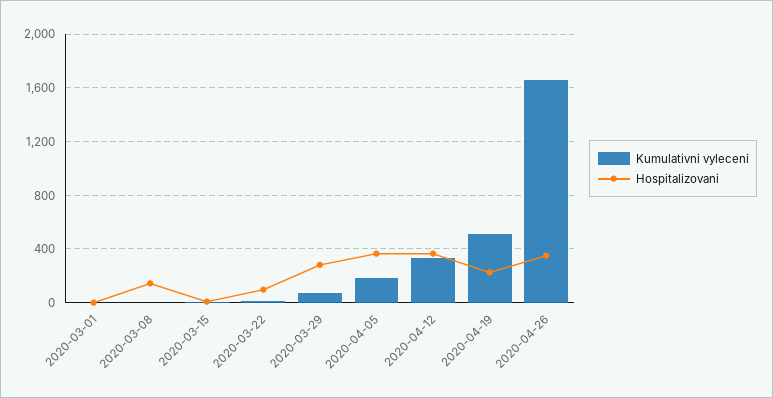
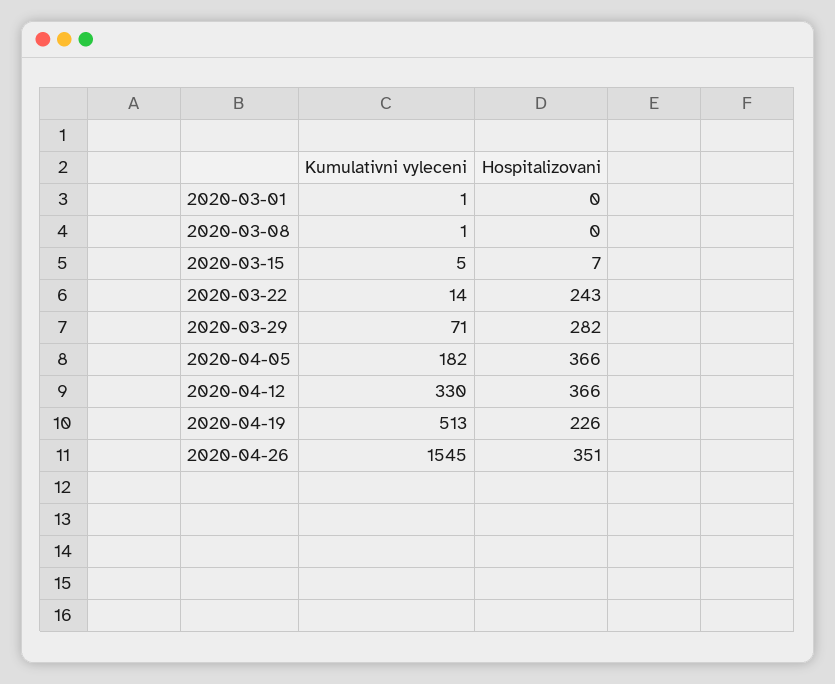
  {
    "Kumulativni vyleceni": {
      "2020-03-01": 1,
      "2020-03-08": 1,
      "2020-03-15": 5,
      "2020-03-22": 14,
      "2020-03-29": 71,
      "2020-04-05": 182,
      "2020-04-12": 330,
      "2020-04-19": 513,
-     "2020-04-26": 1650
+     "2020-04-26": 1545
    },
    "Hospitalizovani": {
      "2020-03-01": 0,
-     "2020-03-08": 150,
+     "2020-03-08": 0,
      "2020-03-15": 7,
-     "2020-03-22": 100,
+     "2020-03-22": 243,
      "2020-03-29": 282,
      "2020-04-05": 366,
      "2020-04-12": 366,
      "2020-04-19": 226,
      "2020-04-26": 351
    }
  }

